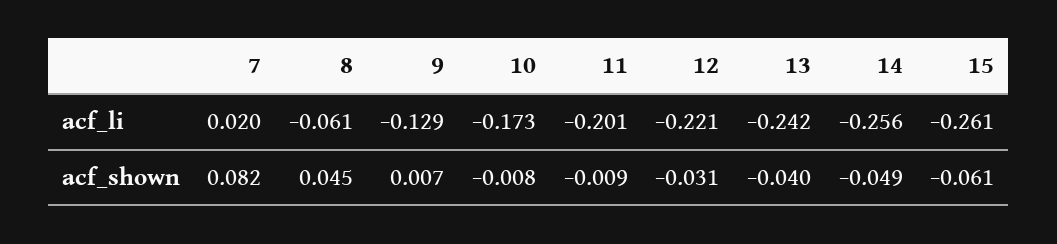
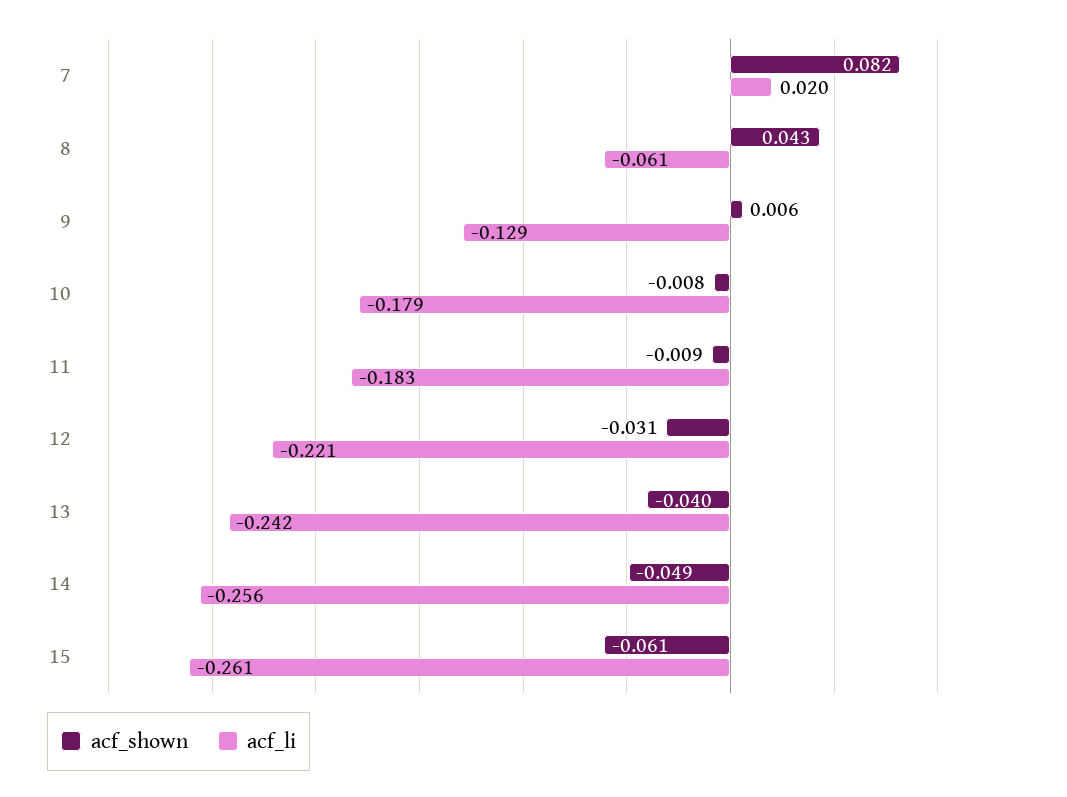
  {
    "acf_li": {
      "7": 0.02,
      "8": -0.061,
      "9": -0.129,
-     "10": -0.173,
+     "10": -0.179,
-     "11": -0.201,
+     "11": -0.183,
      "12": -0.221,
      "13": -0.242,
      "14": -0.256,
      "15": -0.261
    },
    "acf_shown": {
      "7": 0.082,
-     "8": 0.045,
+     "8": 0.043,
-     "9": 0.007,
+     "9": 0.006,
      "10": -0.008,
      "11": -0.009,
      "12": -0.031,
      "13": -0.04,
      "14": -0.049,
      "15": -0.061
    }
  }

